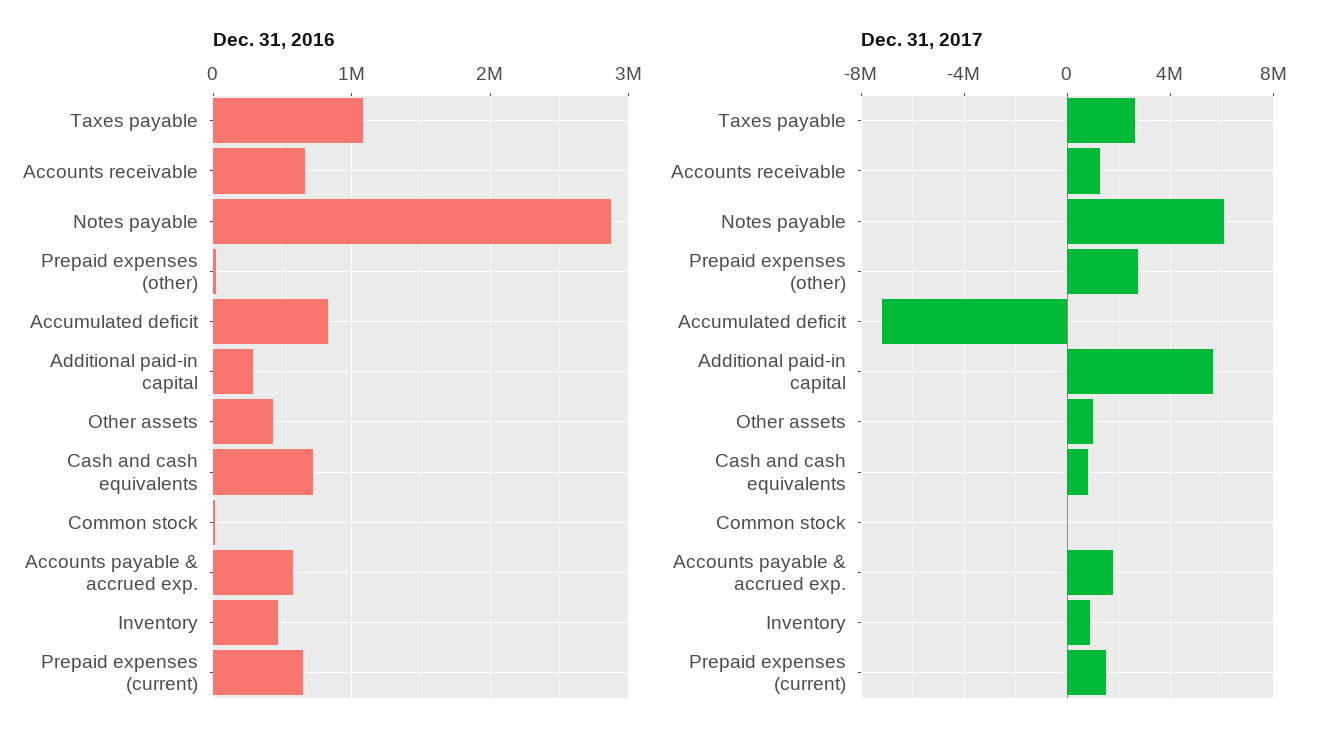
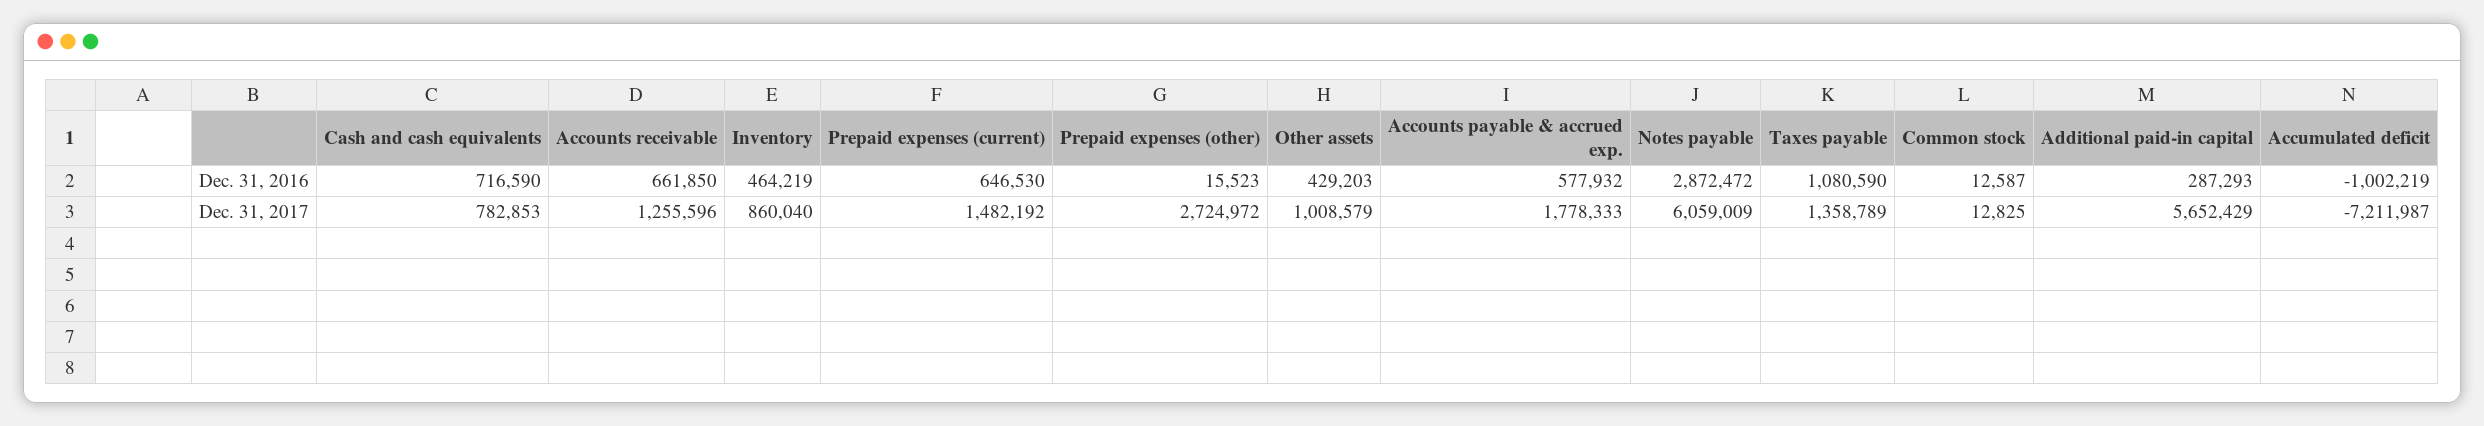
  {
    "Dec. 31, 2016": {
      "Taxes payable": 1080590,
      "Accounts receivable": 661850,
      "Notes payable": 2872472,
      "Prepaid expenses (other)": 15523,
-     "Accumulated deficit": 800000,
+     "Accumulated deficit": -1002219,
      "Additional paid-in capital": 287293,
      "Other assets": 429203,
      "Cash and cash equivalents": 716590,
      "Common stock": 12587,
      "Accounts payable & accrued exp.": 577932,
      "Inventory": 464219,
      "Prepaid expenses (current)": 646530
    },
    "Dec. 31, 2017": {
-     "Taxes payable": 2500000,
+     "Taxes payable": 1358789,
      "Accounts receivable": 1255596,
      "Notes payable": 6059009,
      "Prepaid expenses (other)": 2724972,
      "Accumulated deficit": -7211987,
      "Additional paid-in capital": 5652429,
      "Other assets": 1008579,
      "Cash and cash equivalents": 782853,
      "Common stock": 12825,
      "Accounts payable & accrued exp.": 1778333,
      "Inventory": 860040,
      "Prepaid expenses (current)": 1482192
    }
  }

